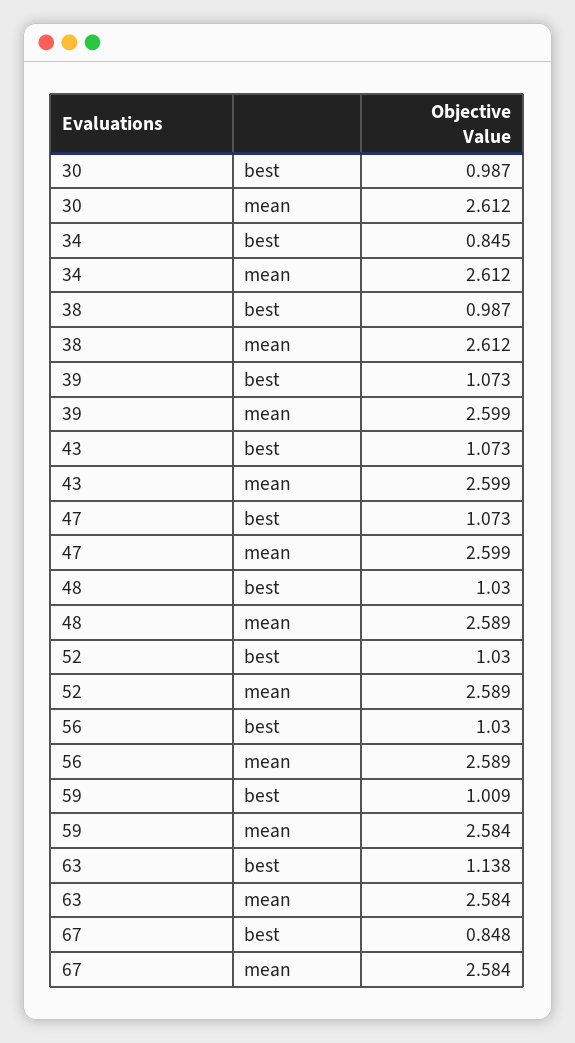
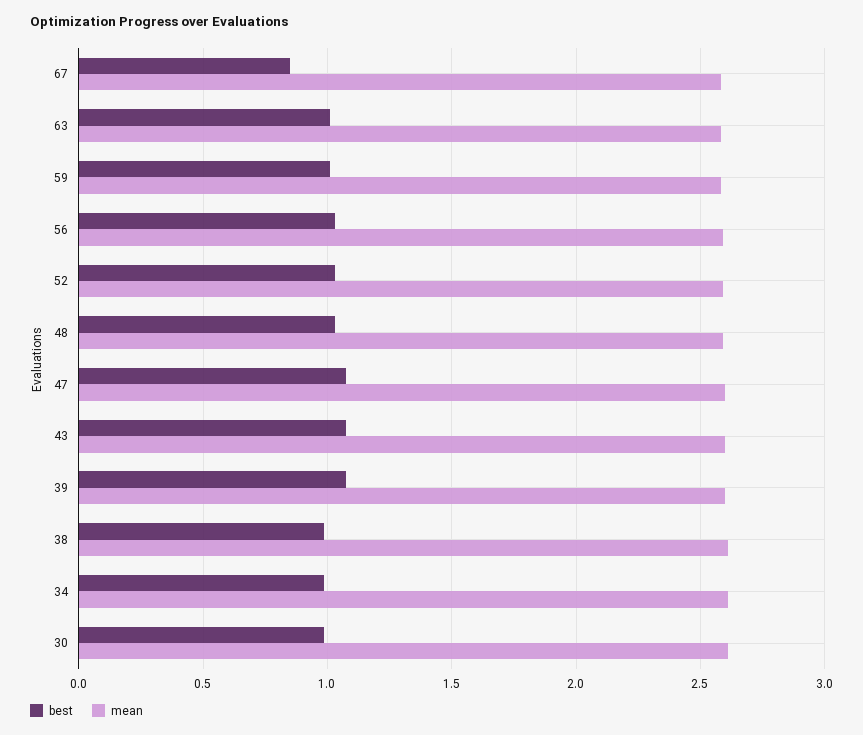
  {
    "best": {
      "30": 0.987,
-     "34": 0.845,
+     "34": 1,
      "38": 0.987,
      "39": 1.073,
      "43": 1.073,
      "47": 1.073,
      "48": 1.03,
      "52": 1.03,
      "56": 1.03,
      "59": 1.009,
-     "63": 1.138,
+     "63": 1,
      "67": 0.848
    },
    "mean": {
      "30": 2.612,
      "34": 2.612,
      "38": 2.612,
      "39": 2.599,
      "43": 2.599,
      "47": 2.599,
      "48": 2.589,
      "52": 2.589,
      "56": 2.589,
      "59": 2.584,
      "63": 2.584,
      "67": 2.584
    }
  }

